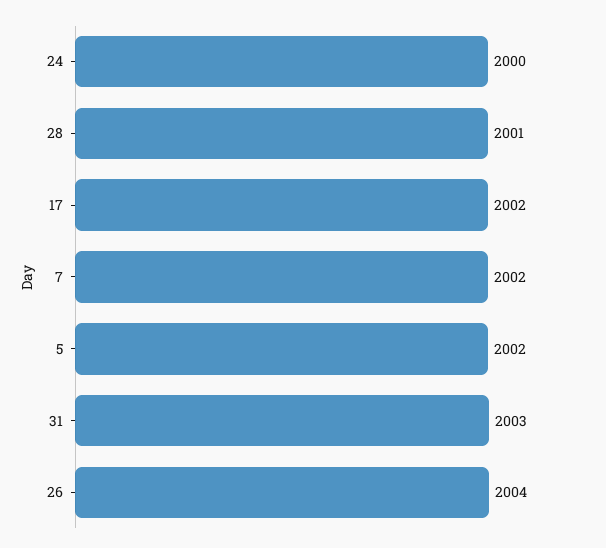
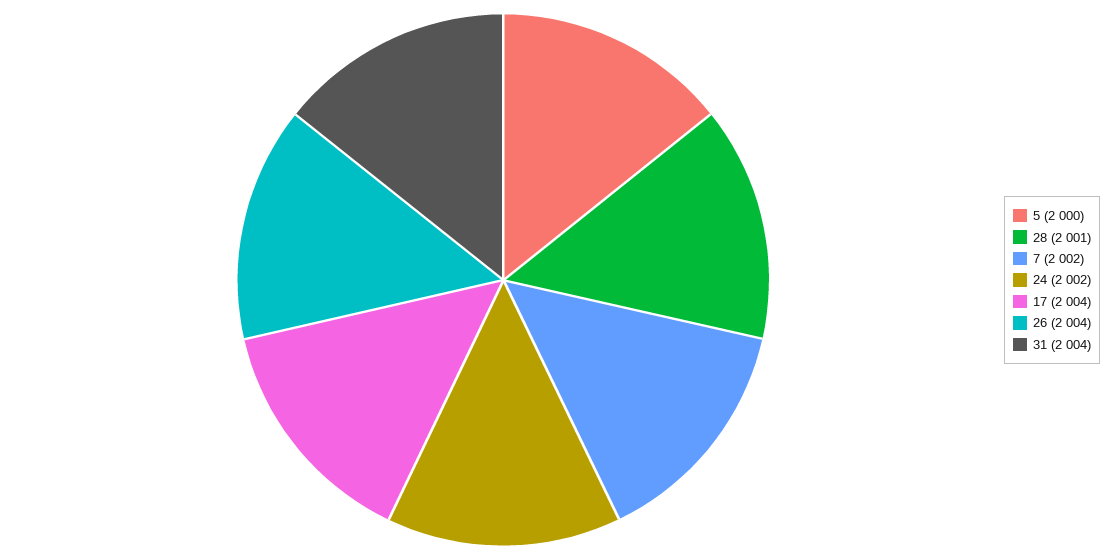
  {
-   "24": 2000,
+   "24": 2002,
    "28": 2001,
-   "17": 2002,
+   "17": 2004,
    "7": 2002,
-   "5": 2002,
+   "5": 2000,
-   "31": 2003,
+   "31": 2004,
    "26": 2004
  }

